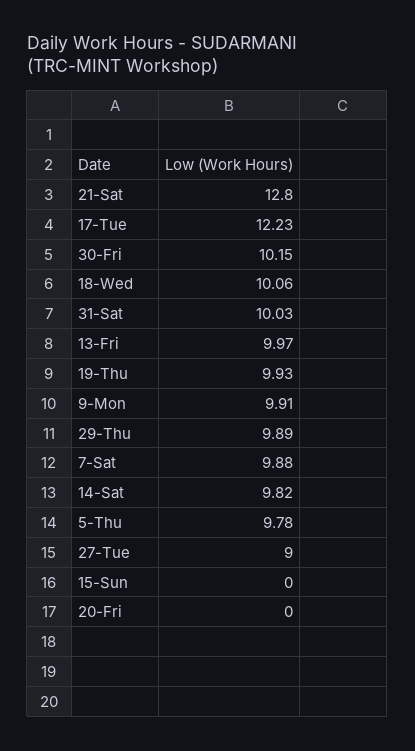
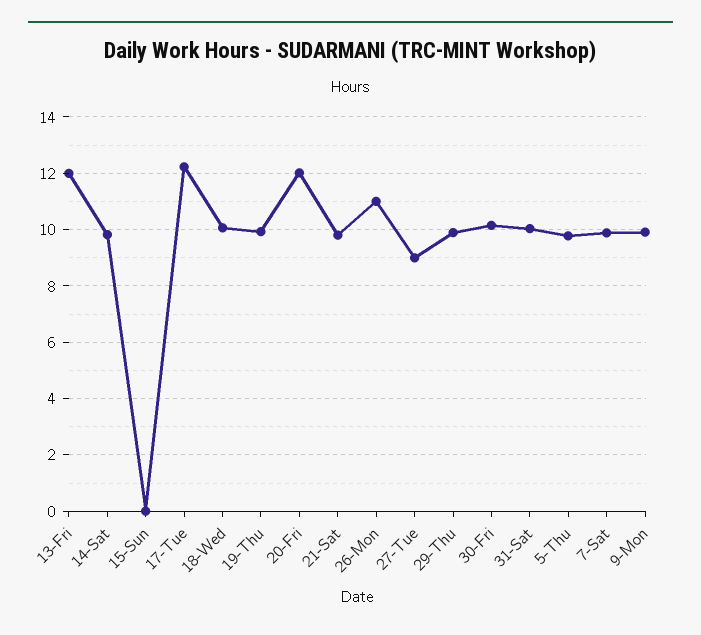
  {
-   "21-Sat": 12.8,
+   "21-Sat": 9.75,
    "17-Tue": 12.23,
    "30-Fri": 10.15,
    "18-Wed": 10.06,
    "31-Sat": 10.03,
-   "13-Fri": 9.97,
+   "13-Fri": 12,
    "19-Thu": 9.93,
    "9-Mon": 9.91,
    "29-Thu": 9.89,
    "7-Sat": 9.88,
    "14-Sat": 9.82,
    "5-Thu": 9.78,
    "27-Tue": 9,
    "15-Sun": 0,
-   "20-Fri": 0
+   "20-Fri": 12,
+   "26-Mon": 11
  }

